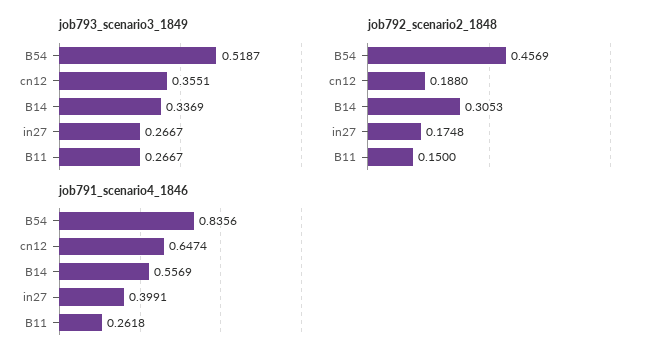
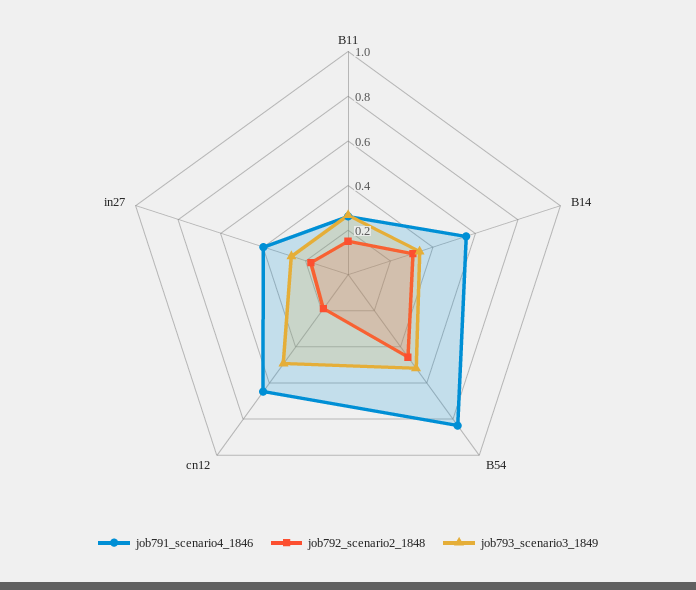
  {
    "job793_scenario3_1849": {
      "B54": 0.5187,
-     "cn12": 0.3551,
+     "cn12": 0.5,
      "B14": 0.3369,
      "in27": 0.2667,
      "B11": 0.2667
    },
    "job792_scenario2_1848": {
      "B54": 0.4569,
      "cn12": 0.188,
      "B14": 0.3053,
      "in27": 0.1748,
      "B11": 0.15
    },
    "job791_scenario4_1846": {
      "B54": 0.8356,
      "cn12": 0.6474,
      "B14": 0.5569,
      "in27": 0.3991,
      "B11": 0.2618
    }
  }

